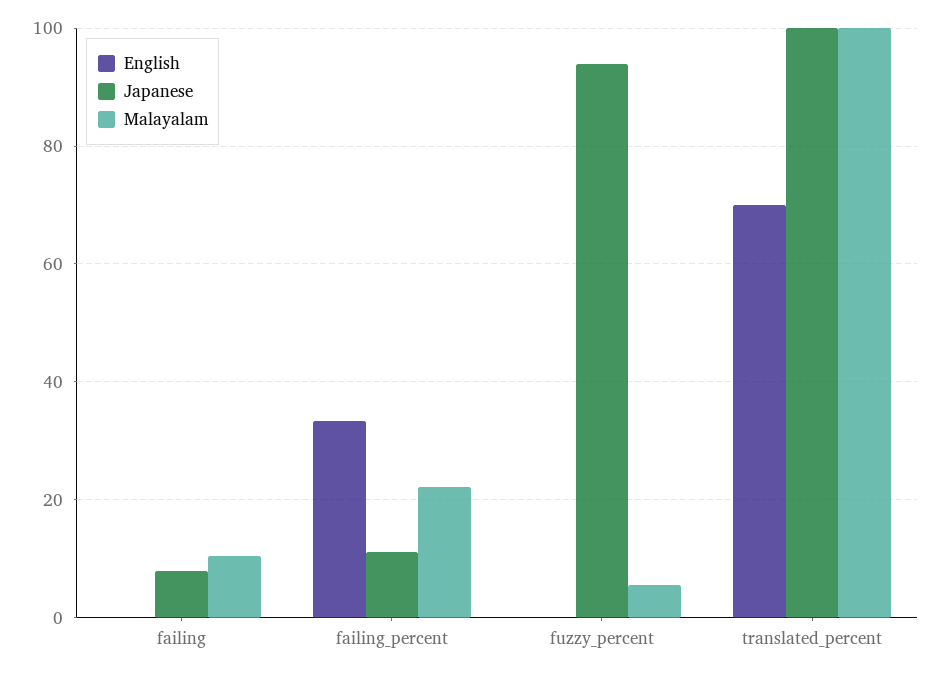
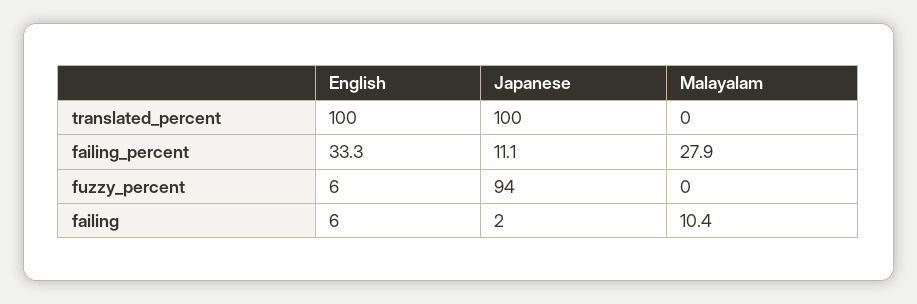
  {
    "English": {
-     "failing": 0,
+     "failing": 6,
      "failing_percent": 33.3,
-     "fuzzy_percent": 0,
+     "fuzzy_percent": 6,
-     "translated_percent": 70
+     "translated_percent": 100
    },
    "Japanese": {
-     "failing": 8,
+     "failing": 2,
      "failing_percent": 11.1,
      "fuzzy_percent": 94,
      "translated_percent": 100
    },
    "Malayalam": {
      "failing": 10.4,
-     "failing_percent": 22,
+     "failing_percent": 27.9,
-     "fuzzy_percent": 6,
+     "fuzzy_percent": 0,
-     "translated_percent": 100
+     "translated_percent": 0
    }
  }

